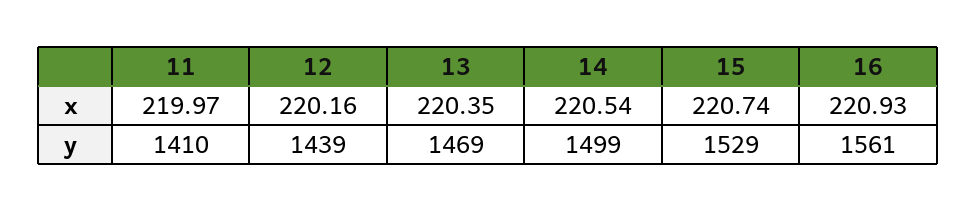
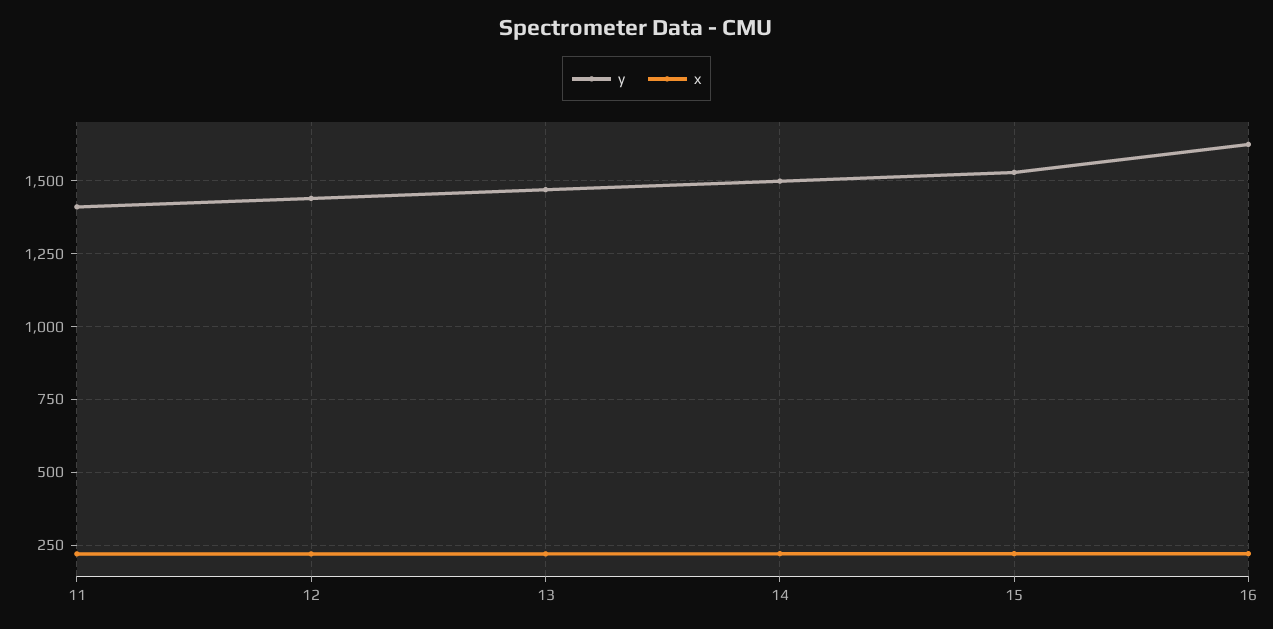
  {
    "x": {
      "11": 219.97,
      "12": 220.16,
      "13": 220.35,
      "14": 220.54,
      "15": 220.74,
      "16": 220.93
    },
    "y": {
      "11": 1410,
      "12": 1439,
      "13": 1469,
      "14": 1499,
      "15": 1529,
-     "16": 1561
+     "16": 1625
    }
  }

